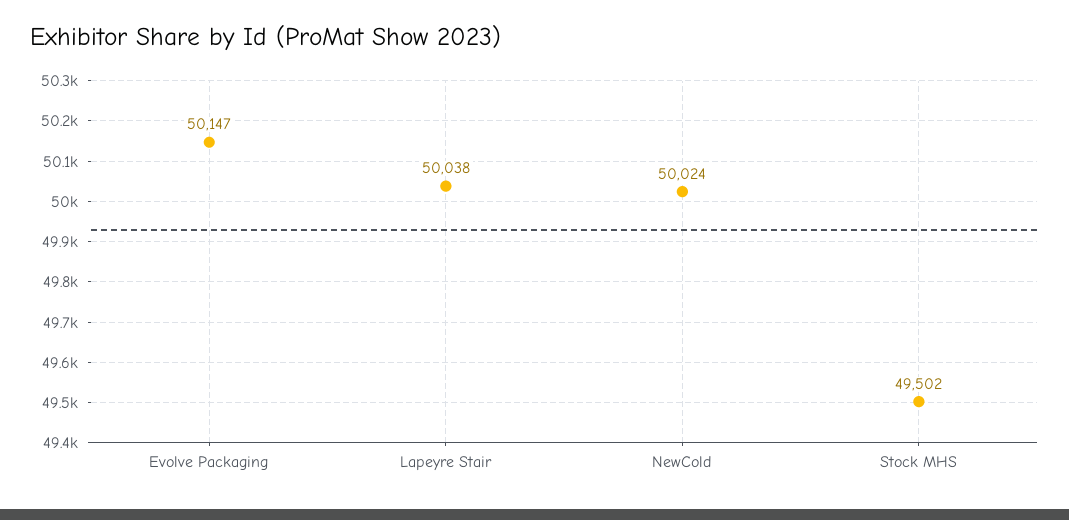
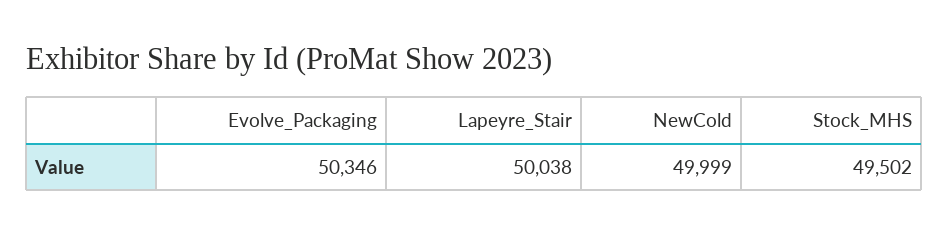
  {
-   "Evolve Packaging": 50147,
+   "Evolve Packaging": 50346,
    "Lapeyre Stair": 50038,
-   "NewCold": 50024,
+   "NewCold": 49999,
    "Stock MHS": 49502
  }

